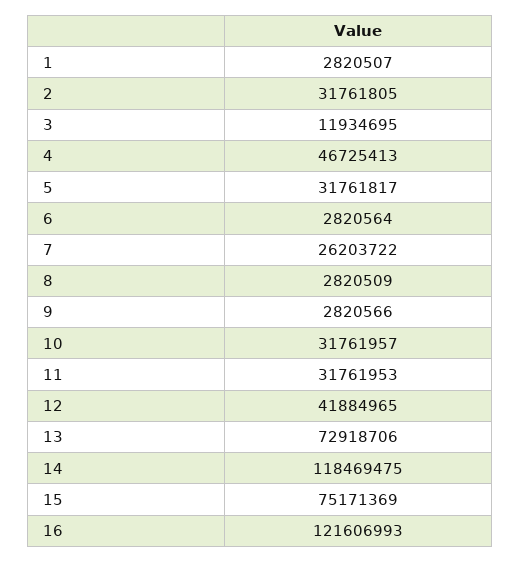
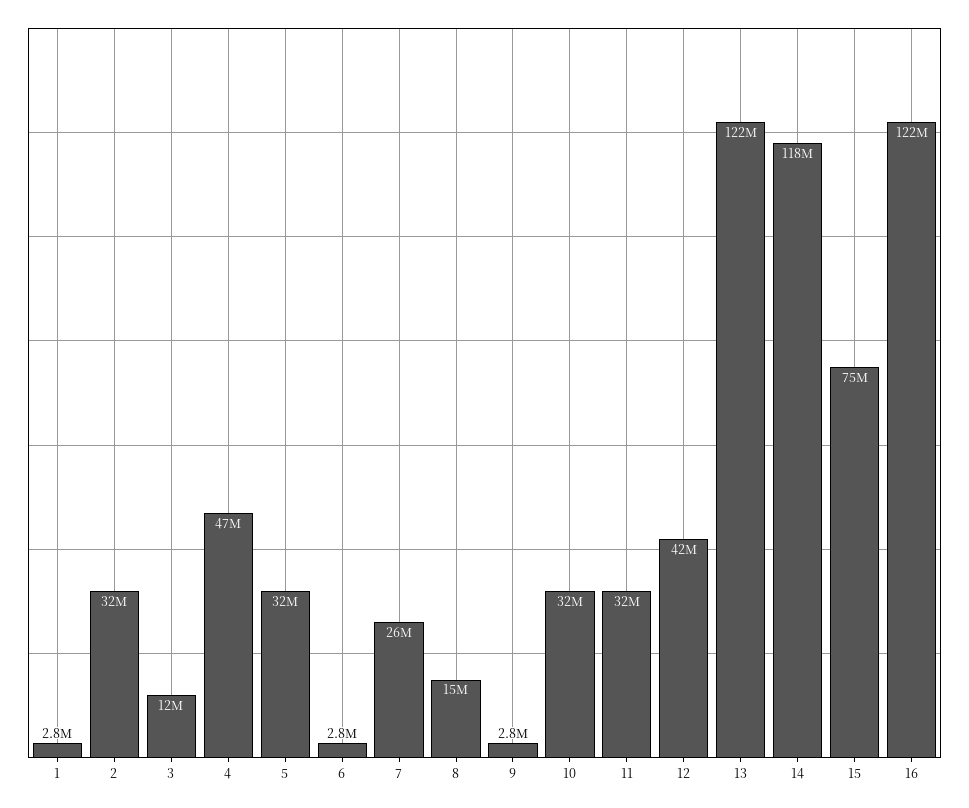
  {
    "1": 2820507,
    "2": 31761805,
    "3": 11934695,
    "4": 46725413,
    "5": 31761817,
    "6": 2820564,
    "7": 26203722,
-   "8": 2820509,
+   "8": 15000000,
    "9": 2820566,
    "10": 31761957,
    "11": 31761953,
    "12": 41884965,
-   "13": 72918706,
+   "13": 122000000,
    "14": 118469475,
    "15": 75171369,
    "16": 121606993
  }

